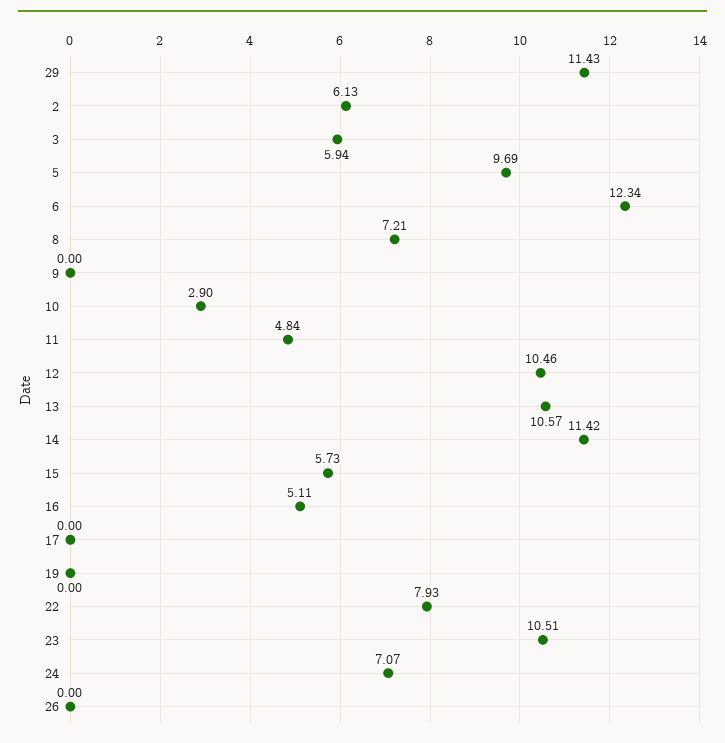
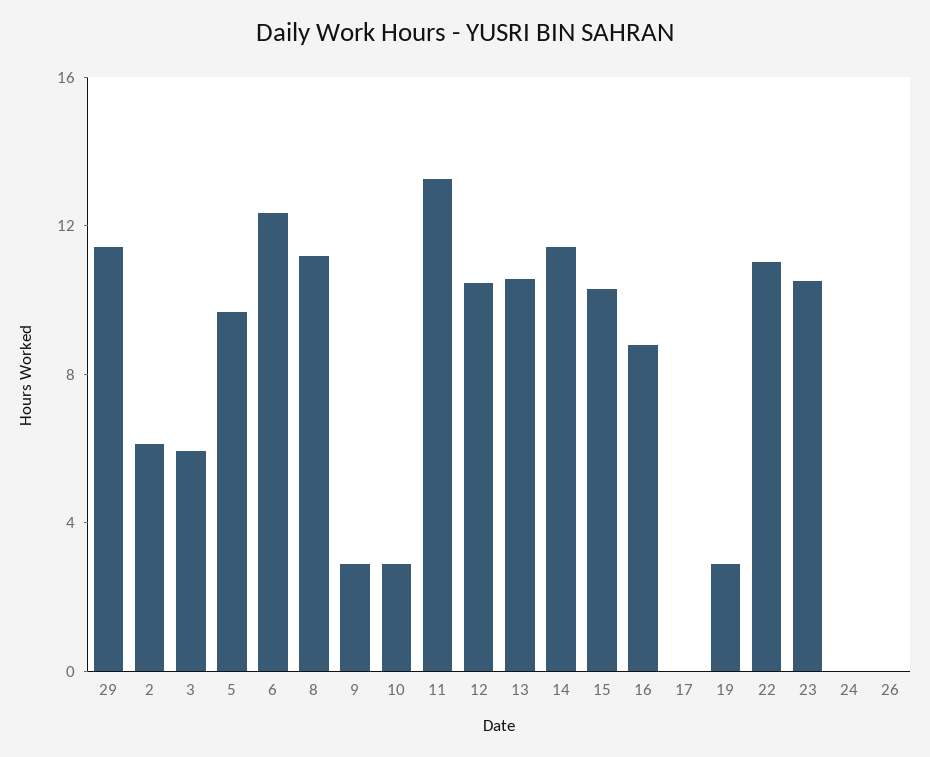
  {
    "29": 11.43,
    "2": 6.13,
    "3": 5.94,
    "5": 9.69,
    "6": 12.34,
-   "8": 7.21,
+   "8": 11,
-   "9": 0,
+   "9": 3,
    "10": 2.9,
-   "11": 4.84,
+   "11": 13,
    "12": 10.46,
    "13": 10.57,
    "14": 11.42,
-   "15": 5.73,
+   "15": 10,
-   "16": 5.11,
+   "16": 9,
    "17": 0,
-   "19": 0,
+   "19": 3,
-   "22": 7.93,
+   "22": 11,
    "23": 10.51,
-   "24": 7.07,
+   "24": 0,
    "26": 0
  }

